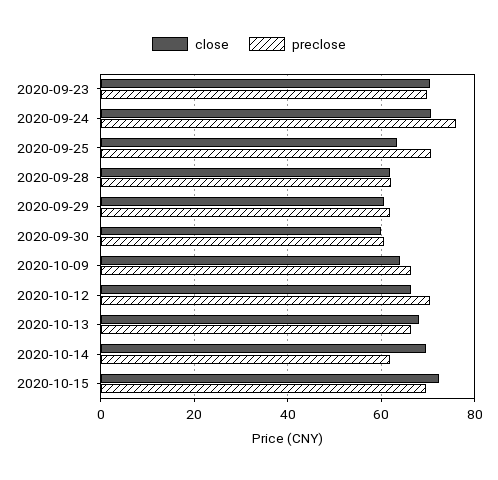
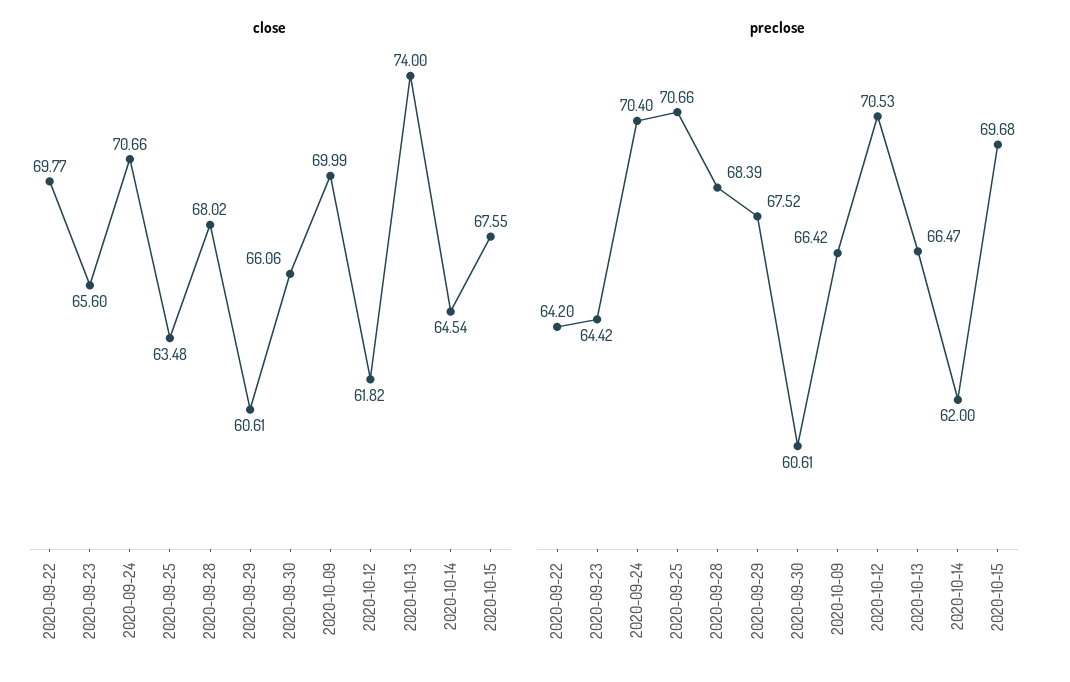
  {
    "close": {
-     "2020-09-23": 70,
+     "2020-09-23": 65.6,
      "2020-09-24": 70.66,
      "2020-09-25": 63.48,
-     "2020-09-28": 62,
+     "2020-09-28": 68.02,
      "2020-09-29": 60.61,
-     "2020-09-30": 60,
+     "2020-09-30": 66.06,
-     "2020-10-09": 64,
+     "2020-10-09": 69.99,
-     "2020-10-12": 66,
+     "2020-10-12": 61.82,
-     "2020-10-13": 68,
+     "2020-10-13": 74,
-     "2020-10-14": 70,
+     "2020-10-14": 64.54,
-     "2020-10-15": 72
+     "2020-10-15": 67.55,
+     "2020-09-22": 69.77
    },
    "preclose": {
-     "2020-09-23": 70,
+     "2020-09-23": 64.42,
-     "2020-09-24": 76,
+     "2020-09-24": 70.4,
      "2020-09-25": 70.66,
-     "2020-09-28": 62,
+     "2020-09-28": 68.39,
-     "2020-09-29": 62,
+     "2020-09-29": 67.52,
      "2020-09-30": 60.61,
      "2020-10-09": 66.42,
      "2020-10-12": 70.53,
      "2020-10-13": 66.47,
      "2020-10-14": 62,
-     "2020-10-15": 69.68
+     "2020-10-15": 69.68,
+     "2020-09-22": 64.2
    }
  }

